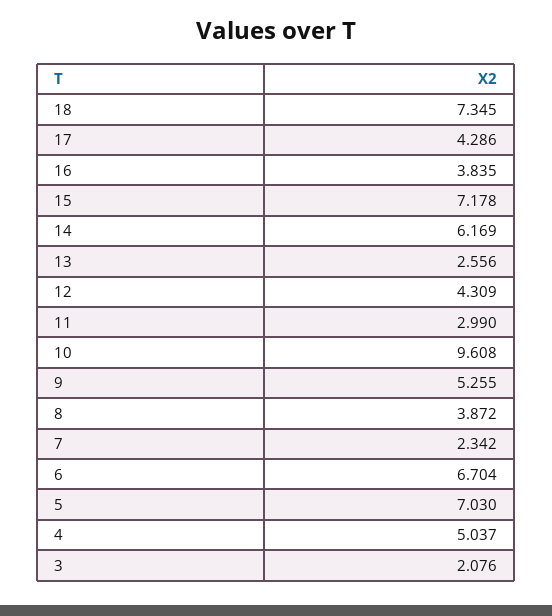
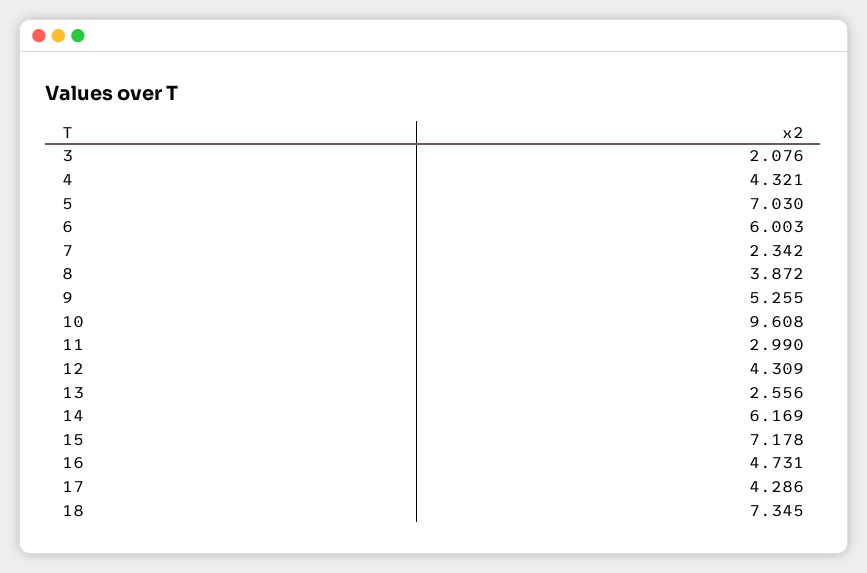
  {
    "18": 7.345,
    "17": 4.286,
-   "16": 3.835,
+   "16": 4.731,
    "15": 7.178,
    "14": 6.169,
    "13": 2.556,
    "12": 4.309,
    "11": 2.99,
    "10": 9.608,
    "9": 5.255,
    "8": 3.872,
    "7": 2.342,
-   "6": 6.704,
+   "6": 6.003,
    "5": 7.03,
-   "4": 5.037,
+   "4": 4.321,
    "3": 2.076
  }

